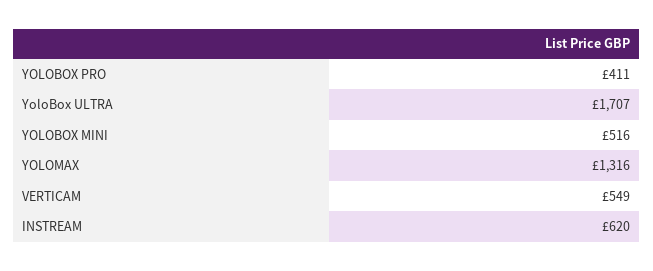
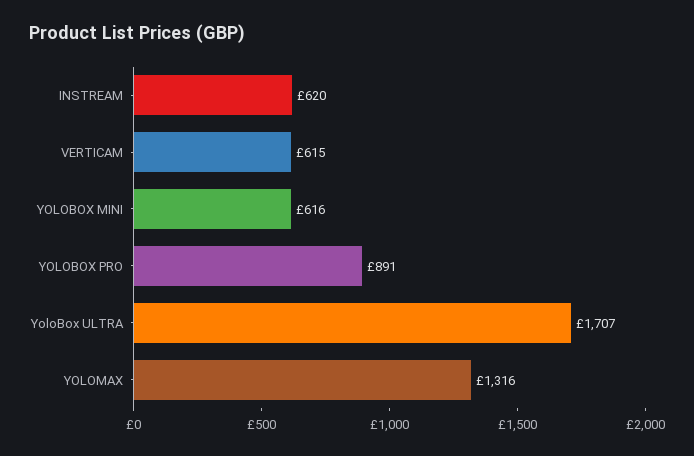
  {
-   "YOLOBOX PRO": 411,
+   "YOLOBOX PRO": 891,
    "YoloBox ULTRA": 1707,
-   "YOLOBOX MINI": 516,
+   "YOLOBOX MINI": 616,
    "YOLOMAX": 1316,
-   "VERTICAM": 549,
+   "VERTICAM": 615,
    "INSTREAM": 620
  }

